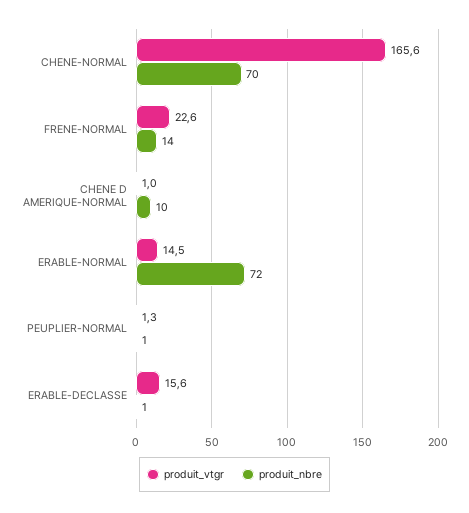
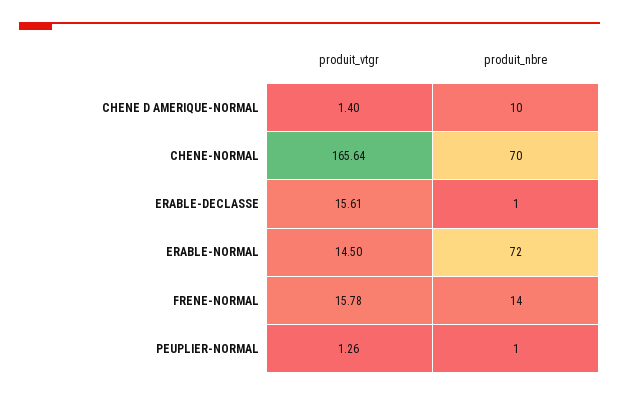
  {
    "produit_vtgr": {
      "CHENE-NORMAL": 165.64,
-     "FRENE-NORMAL": 22.6,
+     "FRENE-NORMAL": 15.78,
-     "CHENE D AMERIQUE-NORMAL": 1,
+     "CHENE D AMERIQUE-NORMAL": 1.4,
      "ERABLE-NORMAL": 14.5,
      "PEUPLIER-NORMAL": 1.26,
      "ERABLE-DECLASSE": 15.61
    },
    "produit_nbre": {
      "CHENE-NORMAL": 70,
      "FRENE-NORMAL": 14,
      "CHENE D AMERIQUE-NORMAL": 10,
      "ERABLE-NORMAL": 72,
      "PEUPLIER-NORMAL": 1,
      "ERABLE-DECLASSE": 1
    }
  }

